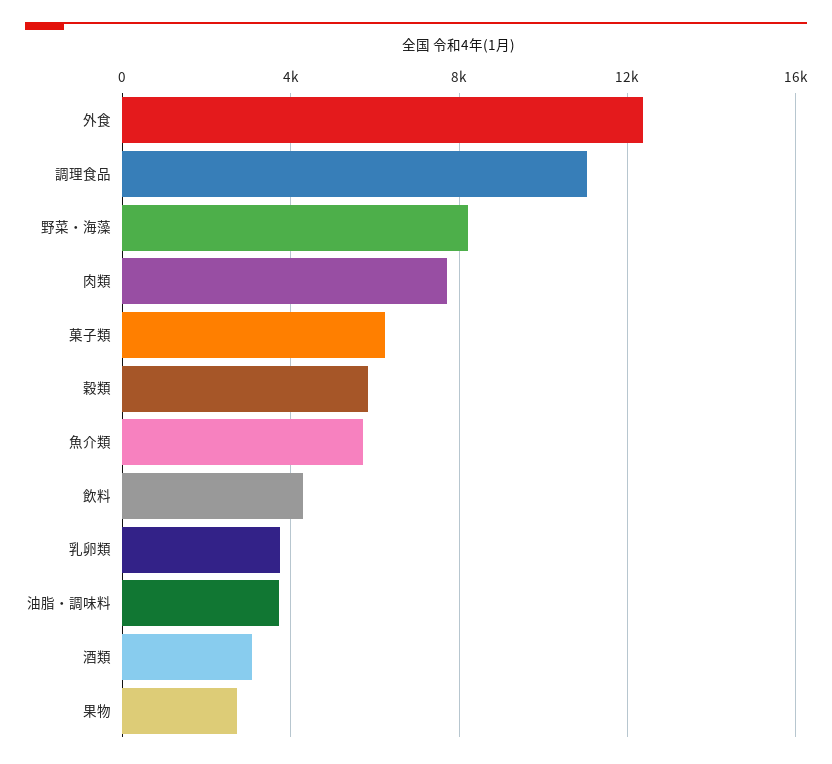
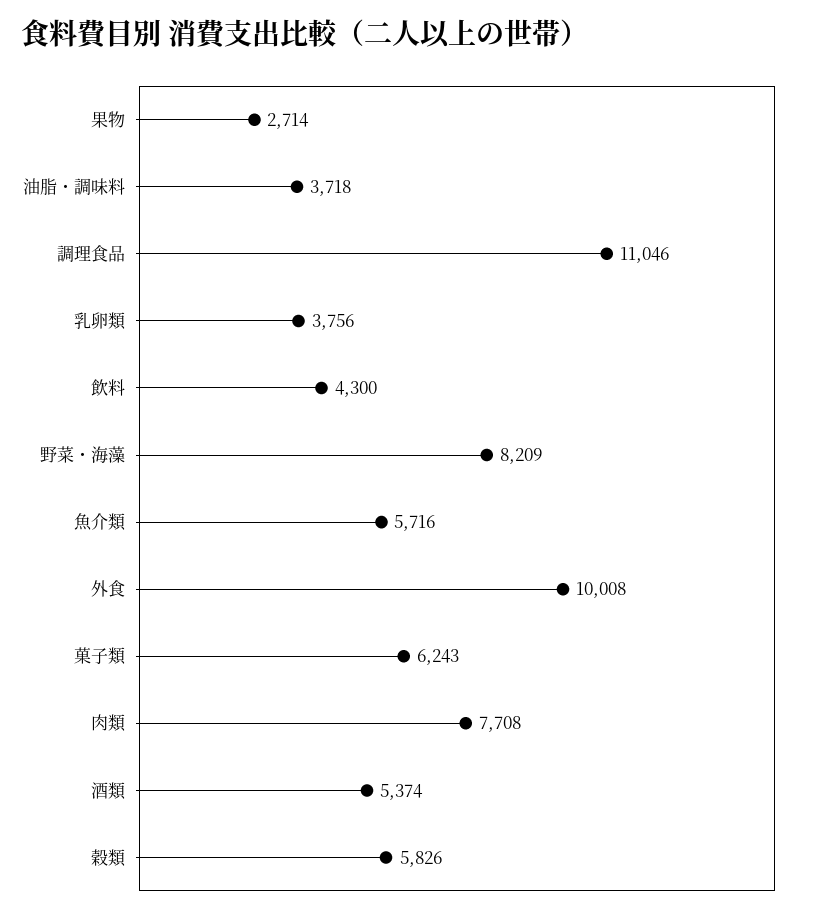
  {
-   "外食": 12500,
+   "外食": 10008,
    "調理食品": 11046,
    "野菜・海藻": 8209,
    "肉類": 7708,
    "菓子類": 6243,
    "穀類": 5826,
    "魚介類": 5716,
    "飲料": 4300,
    "乳卵類": 3756,
    "油脂・調味料": 3718,
-   "酒類": 3000,
+   "酒類": 5374,
    "果物": 2714
  }

